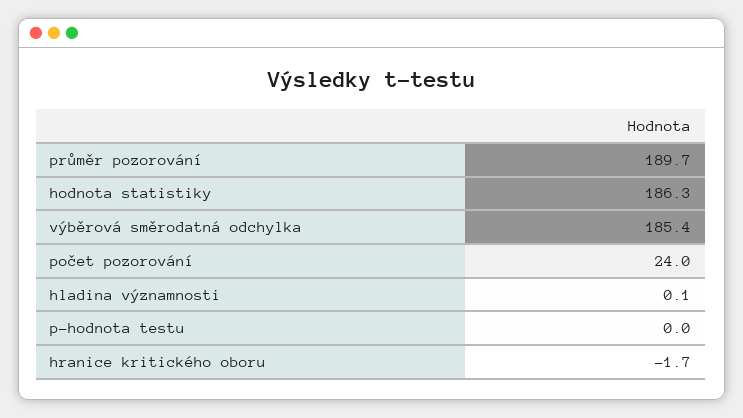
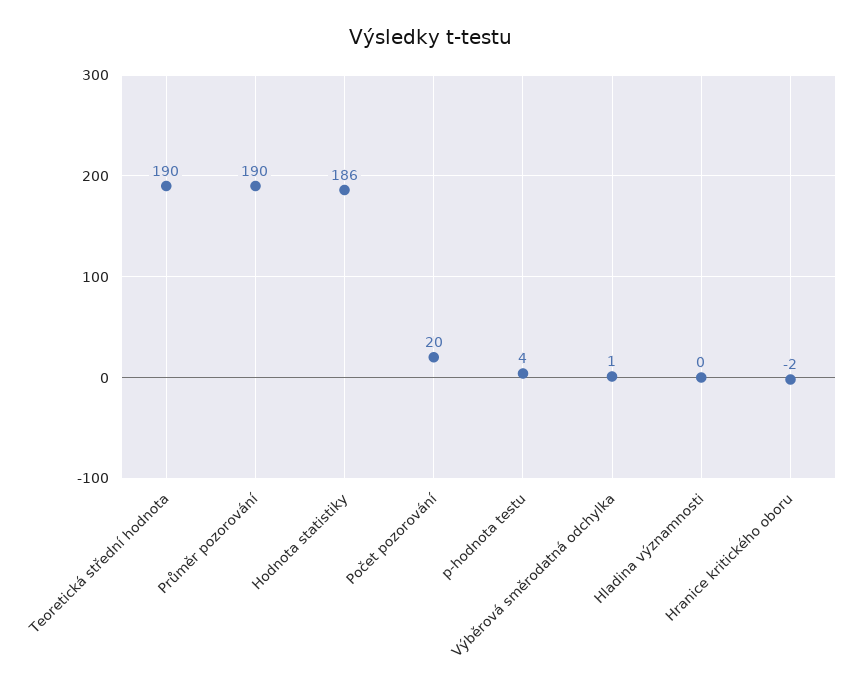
  {
    "průměr pozorování": 189.7,
    "hodnota statistiky": 186.3,
-   "výběrová směrodatná odchylka": 185.4,
+   "výběrová směrodatná odchylka": 1,
-   "počet pozorování": 24,
+   "počet pozorování": 20,
    "hladina významnosti": 0.1,
-   "p-hodnota testu": 0,
+   "p-hodnota testu": 4,
-   "hranice kritického oboru": -1.7
+   "hranice kritického oboru": -1.7,
+   "Teoretická střední hodnota": 190
  }

